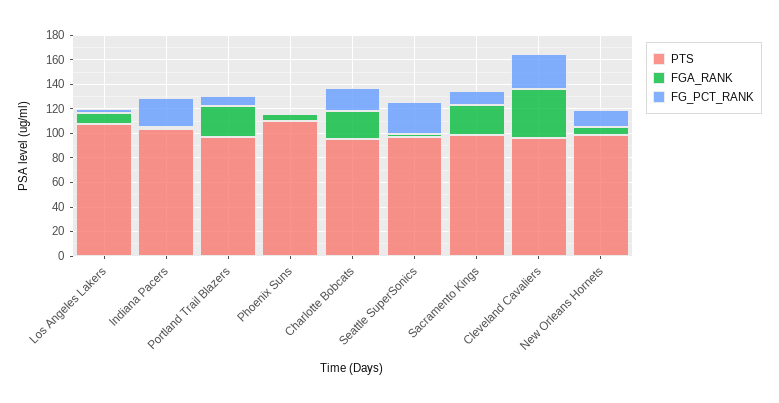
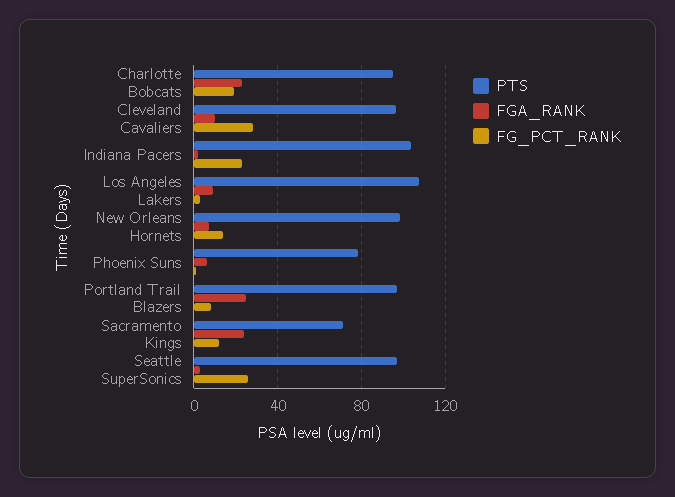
  {
    "PTS": {
      "Los Angeles Lakers": 110,
      "Indiana Pacers": 105,
      "Portland Trail Blazers": 95,
-     "Phoenix Suns": 110,
+     "Phoenix Suns": 80,
      "Charlotte Bobcats": 95,
      "Seattle SuperSonics": 95,
-     "Sacramento Kings": 100,
+     "Sacramento Kings": 70,
      "Cleveland Cavaliers": 95,
      "New Orleans Hornets": 100
    },
    "FGA_RANK": {
      "Los Angeles Lakers": 10,
      "Indiana Pacers": 0,
      "Portland Trail Blazers": 25,
      "Phoenix Suns": 5,
      "Charlotte Bobcats": 25,
      "Seattle SuperSonics": 5,
      "Sacramento Kings": 25,
-     "Cleveland Cavaliers": 40,
+     "Cleveland Cavaliers": 10,
      "New Orleans Hornets": 5
    },
    "FG_PCT_RANK": {
      "Los Angeles Lakers": 5,
      "Indiana Pacers": 25,
      "Portland Trail Blazers": 10,
      "Phoenix Suns": 0,
      "Charlotte Bobcats": 20,
      "Seattle SuperSonics": 25,
      "Sacramento Kings": 10,
      "Cleveland Cavaliers": 30,
      "New Orleans Hornets": 15
    }
  }

